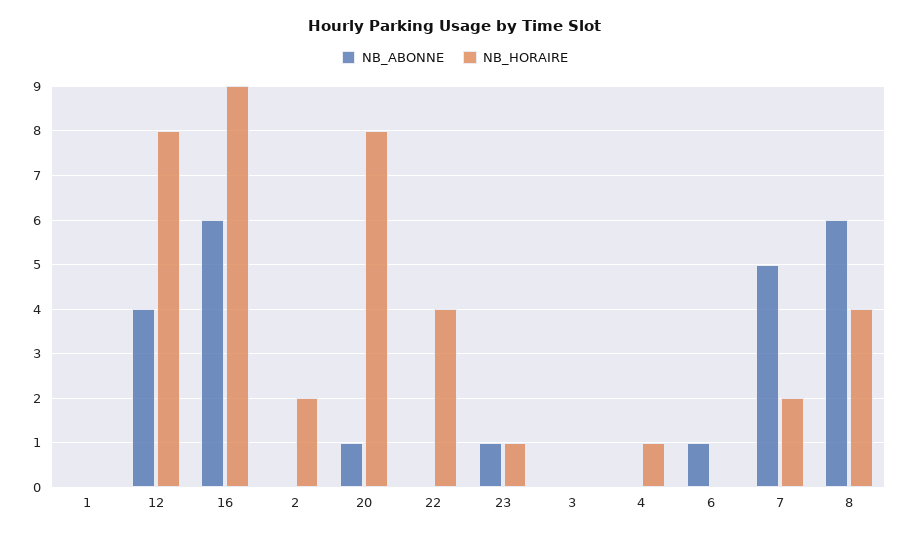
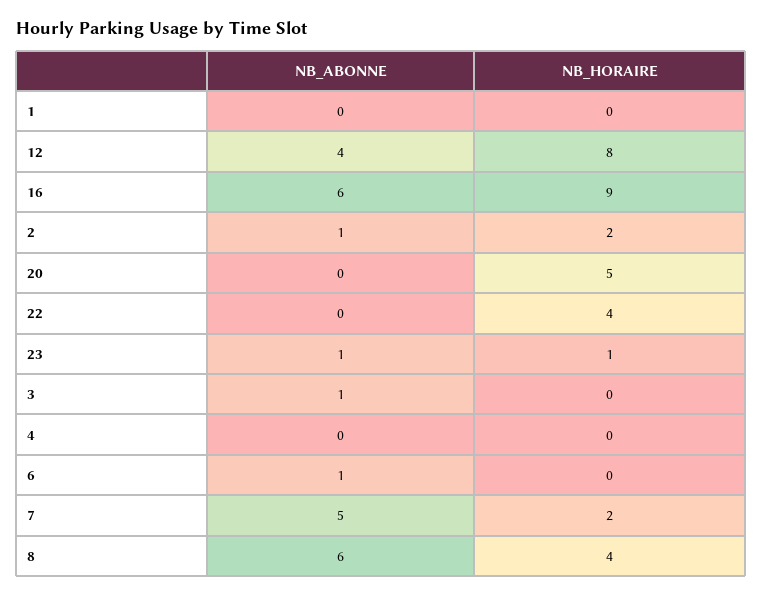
  {
    "NB_ABONNE": {
      "1": 0,
      "12": 4,
      "16": 6,
-     "2": 0,
+     "2": 1,
-     "20": 1,
+     "20": 0,
      "22": 0,
      "23": 1,
-     "3": 0,
+     "3": 1,
      "4": 0,
      "6": 1,
      "7": 5,
      "8": 6
    },
    "NB_HORAIRE": {
      "1": 0,
      "12": 8,
      "16": 9,
      "2": 2,
-     "20": 8,
+     "20": 5,
      "22": 4,
      "23": 1,
      "3": 0,
-     "4": 1,
+     "4": 0,
      "6": 0,
      "7": 2,
      "8": 4
    }
  }

